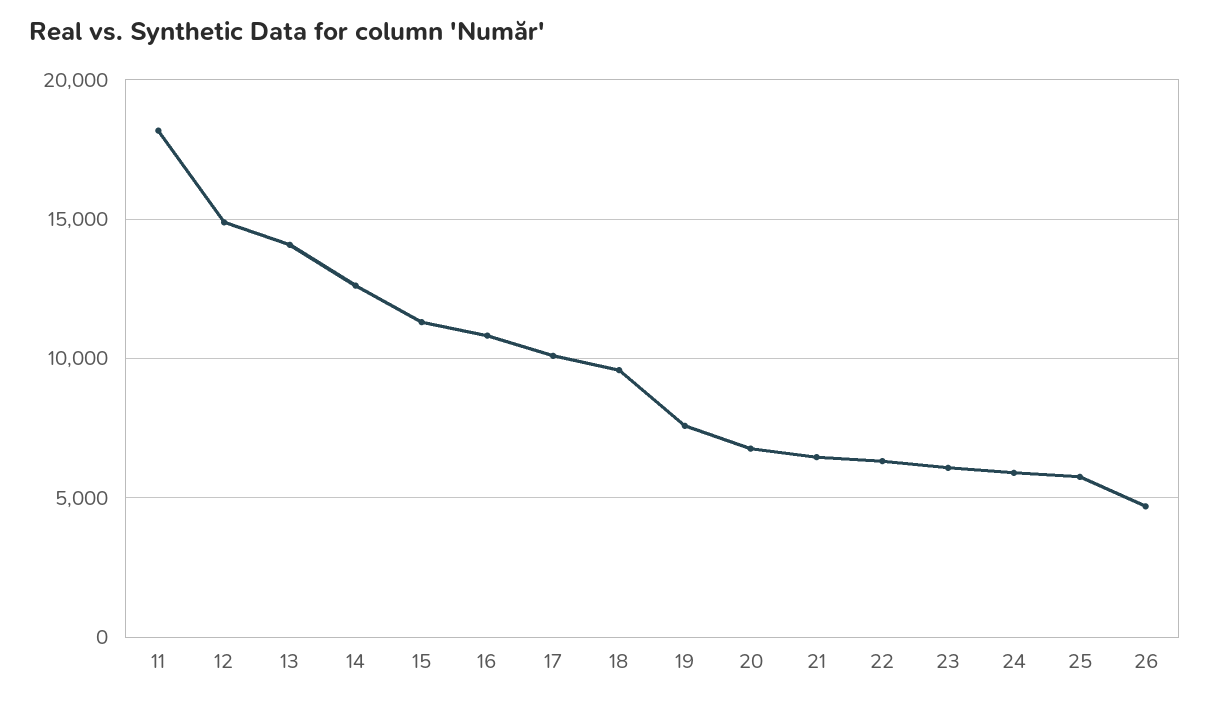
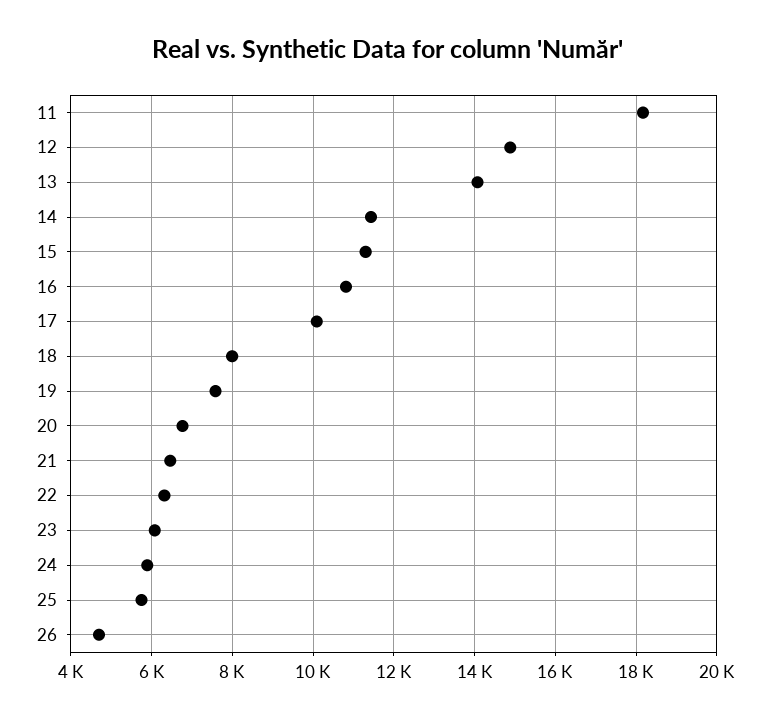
  {
    "11": 18200,
    "12": 14800,
    "13": 14000,
-   "14": 12500,
+   "14": 11400,
    "15": 11400,
    "16": 10800,
    "17": 10000,
-   "18": 9500,
+   "18": 8000,
    "19": 7600,
    "20": 6800,
    "21": 6400,
    "22": 6400,
    "23": 6000,
    "24": 5800,
    "25": 5800,
    "26": 4600
  }

